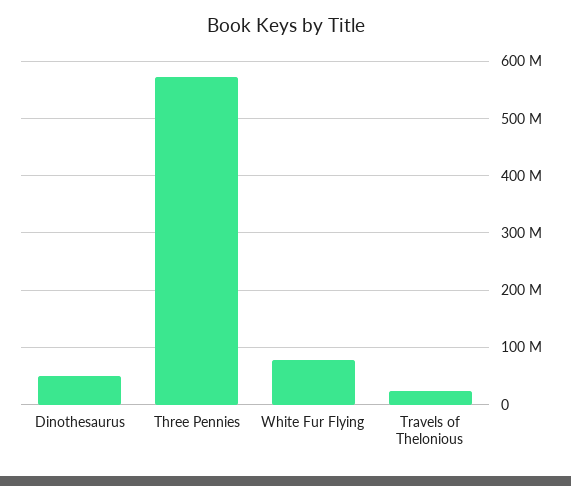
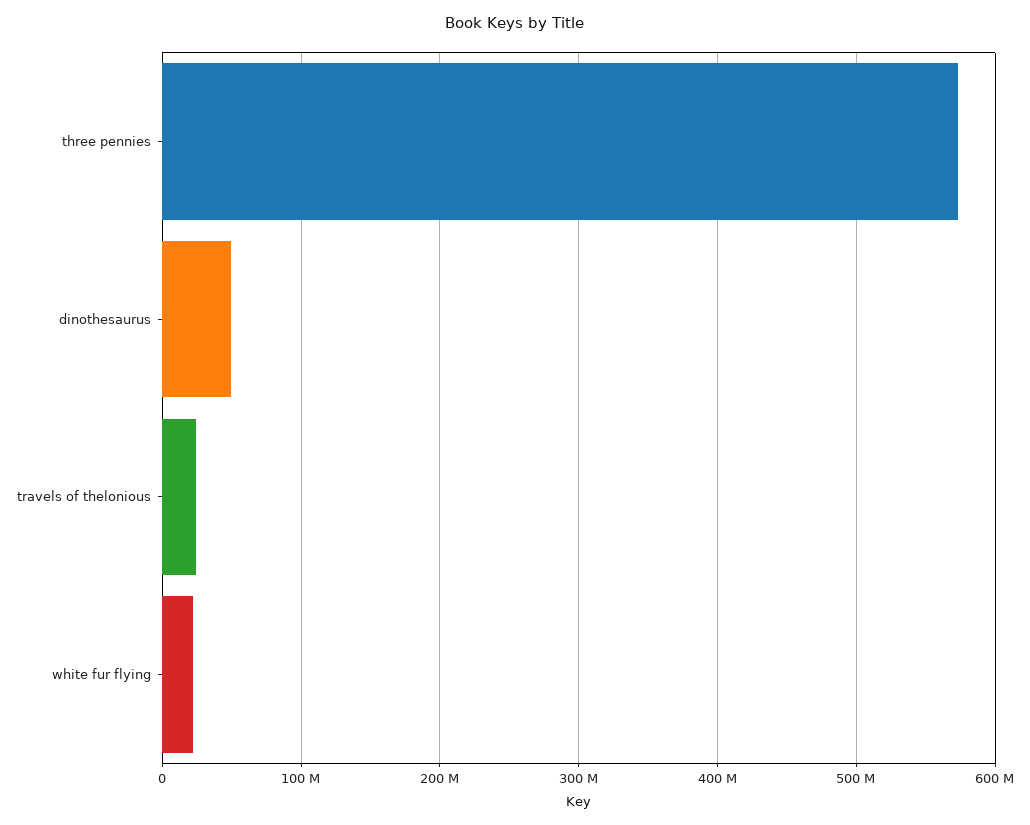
  {
    "Dinothesaurus": 50000000,
    "Three Pennies": 570000000,
-   "White Fur Flying": 80000000,
+   "White Fur Flying": 20000000,
    "Travels of Thelonious": 20000000
  }

